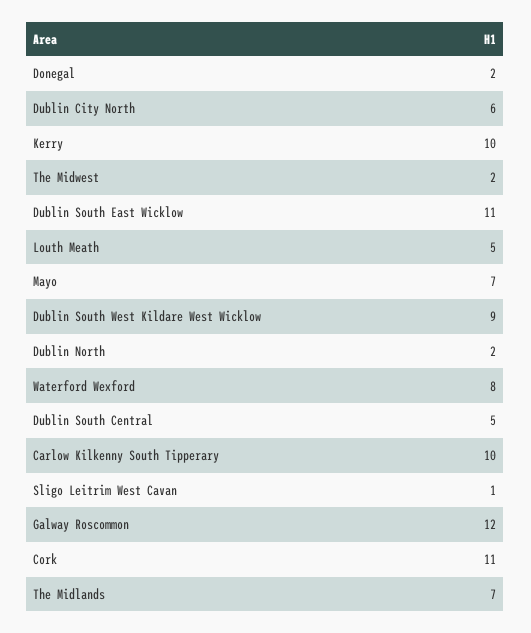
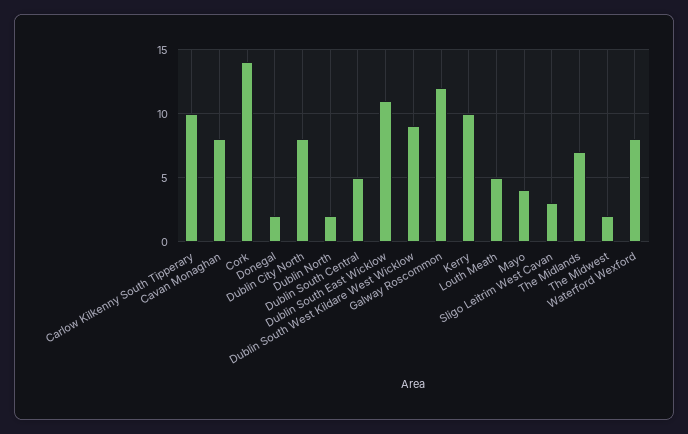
  {
    "Donegal": 2,
-   "Dublin City North": 6,
+   "Dublin City North": 8,
    "Kerry": 10,
    "The Midwest": 2,
    "Dublin South East Wicklow": 11,
    "Louth Meath": 5,
-   "Mayo": 7,
+   "Mayo": 4,
    "Dublin South West Kildare West Wicklow": 9,
    "Dublin North": 2,
    "Waterford Wexford": 8,
    "Dublin South Central": 5,
    "Carlow Kilkenny South Tipperary": 10,
-   "Sligo Leitrim West Cavan": 1,
+   "Sligo Leitrim West Cavan": 3,
    "Galway Roscommon": 12,
-   "Cork": 11,
+   "Cork": 14,
-   "The Midlands": 7
+   "The Midlands": 7,
+   "Cavan Monaghan": 8
  }

